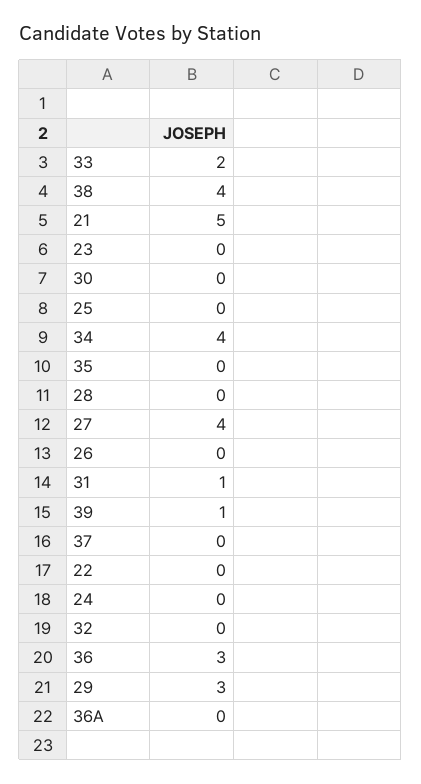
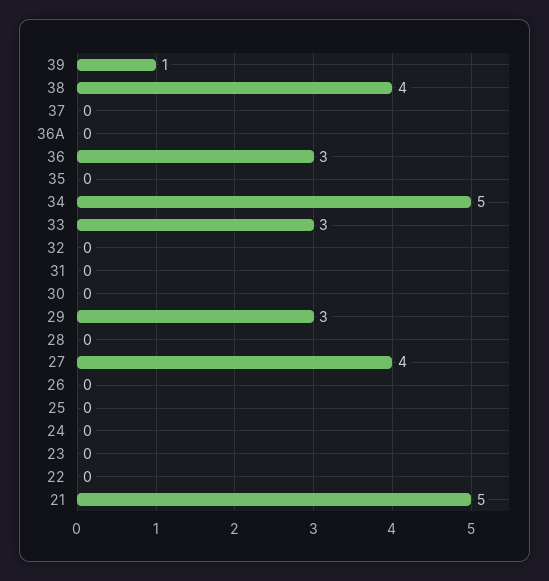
  {
-   "33": 2,
+   "33": 3,
    "38": 4,
    "21": 5,
    "23": 0,
    "30": 0,
    "25": 0,
-   "34": 4,
+   "34": 5,
    "35": 0,
    "28": 0,
    "27": 4,
    "26": 0,
-   "31": 1,
+   "31": 0,
    "39": 1,
    "37": 0,
    "22": 0,
    "24": 0,
    "32": 0,
    "36": 3,
    "29": 3,
    "36A": 0
  }

